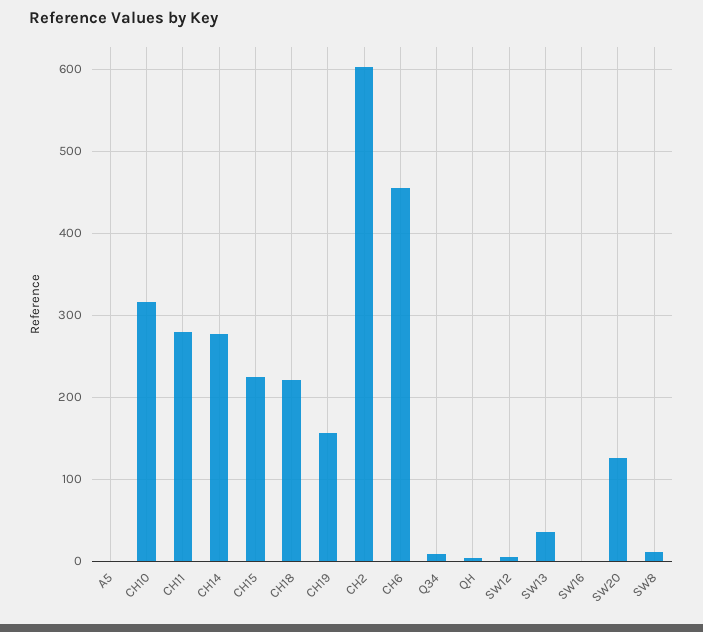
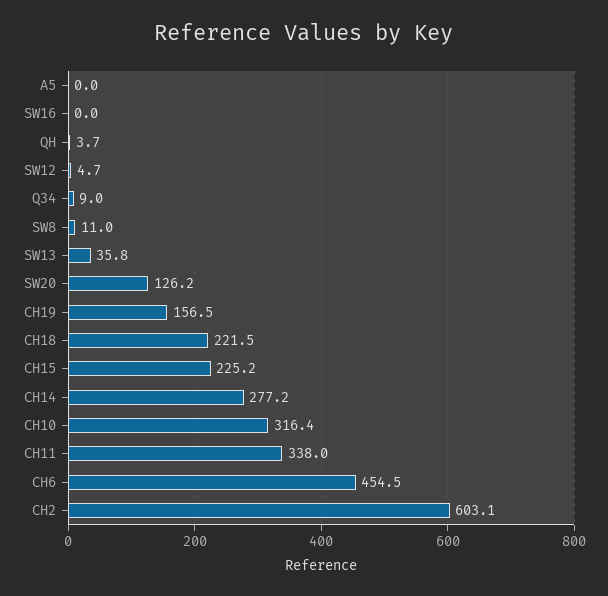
  {
    "A5": 0,
    "CH10": 316.4,
-   "CH11": 280,
+   "CH11": 338,
    "CH14": 277.2,
    "CH15": 225.2,
    "CH18": 221.5,
    "CH19": 156.5,
    "CH2": 603.1,
    "CH6": 454.5,
    "Q34": 9,
    "QH": 3.7,
    "SW12": 4.7,
    "SW13": 35.8,
    "SW16": 0,
    "SW20": 126.2,
    "SW8": 11
  }

